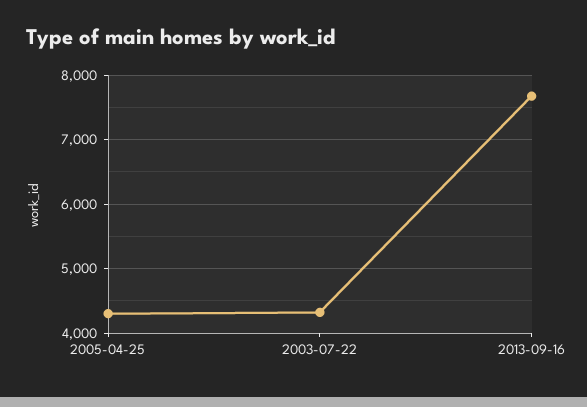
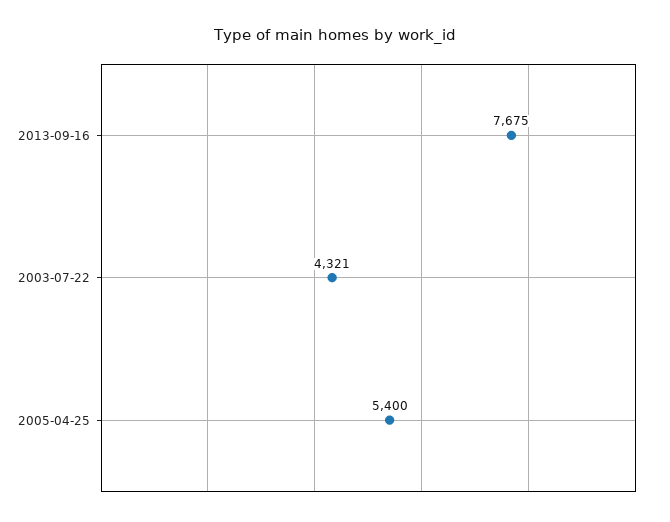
  {
-   "2005-04-25": 4300,
+   "2005-04-25": 5400,
    "2003-07-22": 4321,
    "2013-09-16": 7675
  }

